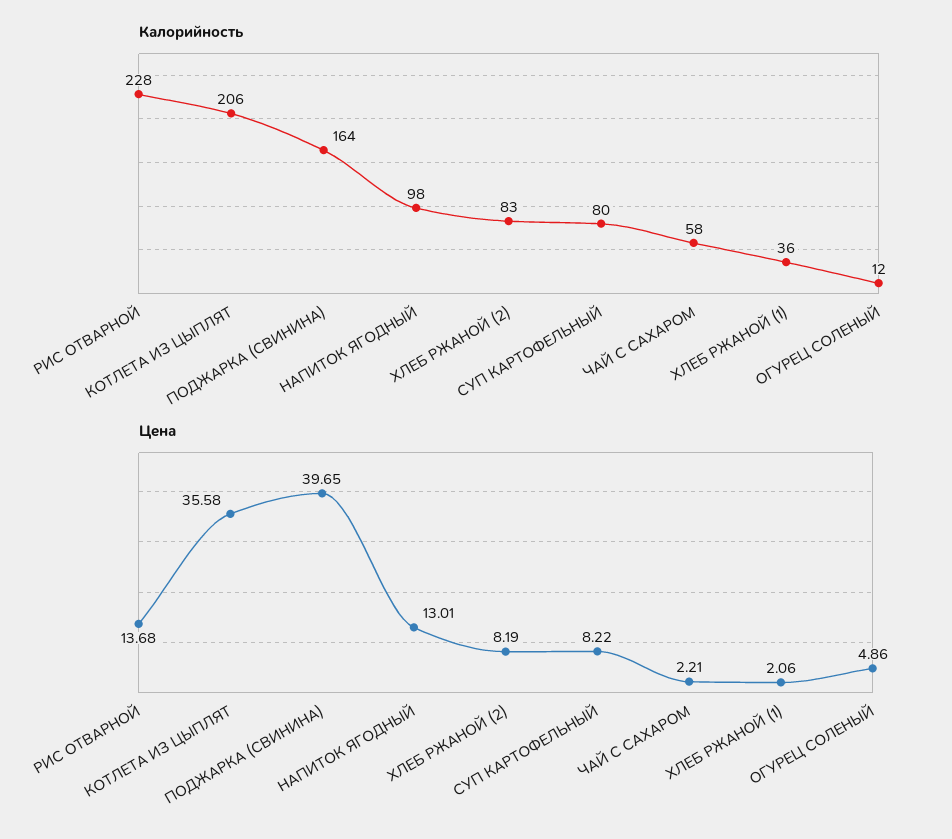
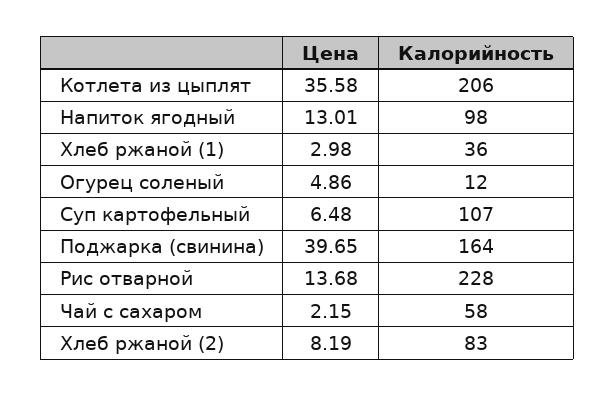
  {
    "Калорийность": {
      "РИС ОТВАРНОЙ": 228,
      "КОТЛЕТА ИЗ ЦЫПЛЯТ": 206,
      "ПОДЖАРКА (СВИНИНА)": 164,
      "НАПИТОК ЯГОДНЫЙ": 98,
      "ХЛЕБ РЖАНОЙ (2)": 83,
-     "СУП КАРТОФЕЛЬНЫЙ": 80,
+     "СУП КАРТОФЕЛЬНЫЙ": 107,
      "ЧАЙ С САХАРОМ": 58,
      "ХЛЕБ РЖАНОЙ (1)": 36,
      "ОГУРЕЦ СОЛЕНЫЙ": 12
    },
    "Цена": {
      "РИС ОТВАРНОЙ": 13.68,
      "КОТЛЕТА ИЗ ЦЫПЛЯТ": 35.58,
      "ПОДЖАРКА (СВИНИНА)": 39.65,
      "НАПИТОК ЯГОДНЫЙ": 13.01,
      "ХЛЕБ РЖАНОЙ (2)": 8.19,
-     "СУП КАРТОФЕЛЬНЫЙ": 8.22,
+     "СУП КАРТОФЕЛЬНЫЙ": 6.48,
-     "ЧАЙ С САХАРОМ": 2.21,
+     "ЧАЙ С САХАРОМ": 2.15,
-     "ХЛЕБ РЖАНОЙ (1)": 2.06,
+     "ХЛЕБ РЖАНОЙ (1)": 2.98,
      "ОГУРЕЦ СОЛЕНЫЙ": 4.86
    }
  }

